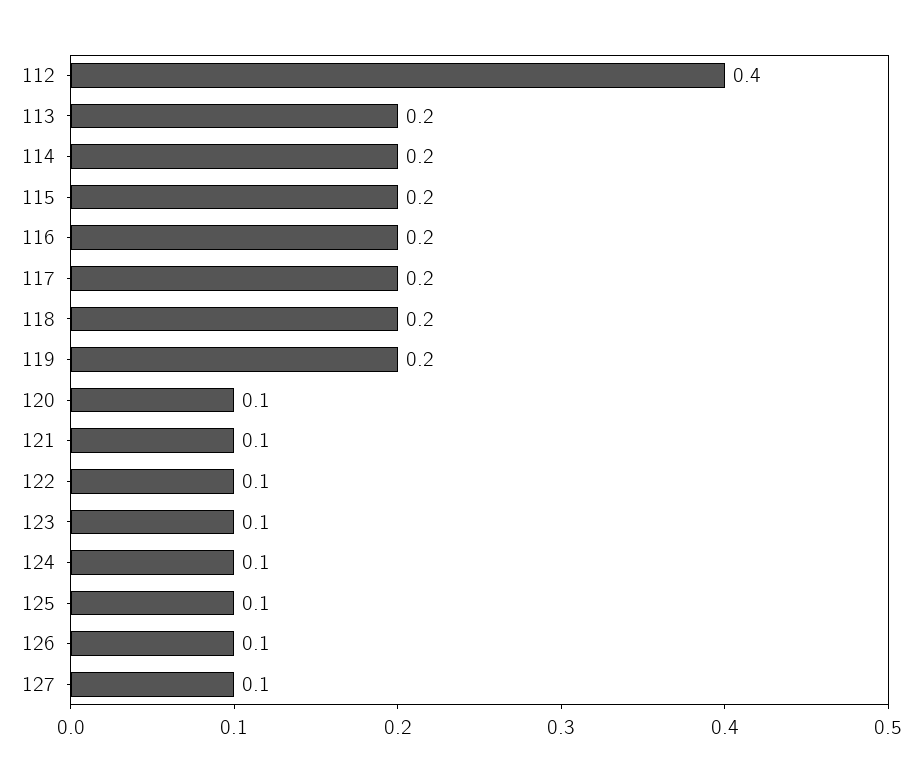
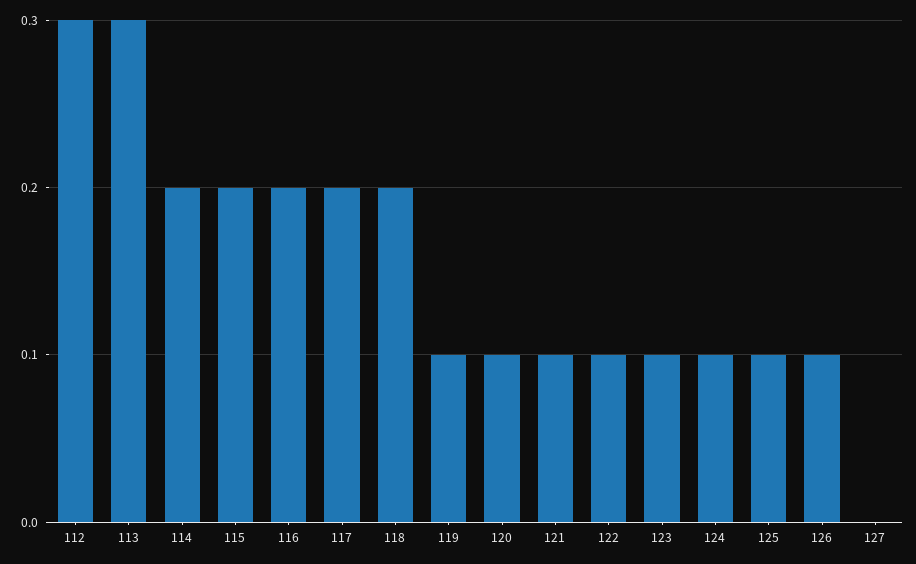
  {
-   "112": 0.4,
+   "112": 0.3,
-   "113": 0.2,
+   "113": 0.3,
    "114": 0.2,
    "115": 0.2,
    "116": 0.2,
    "117": 0.2,
    "118": 0.2,
-   "119": 0.2,
+   "119": 0.1,
    "120": 0.1,
    "121": 0.1,
    "122": 0.1,
    "123": 0.1,
    "124": 0.1,
    "125": 0.1,
    "126": 0.1,
-   "127": 0.1
+   "127": 0
  }

